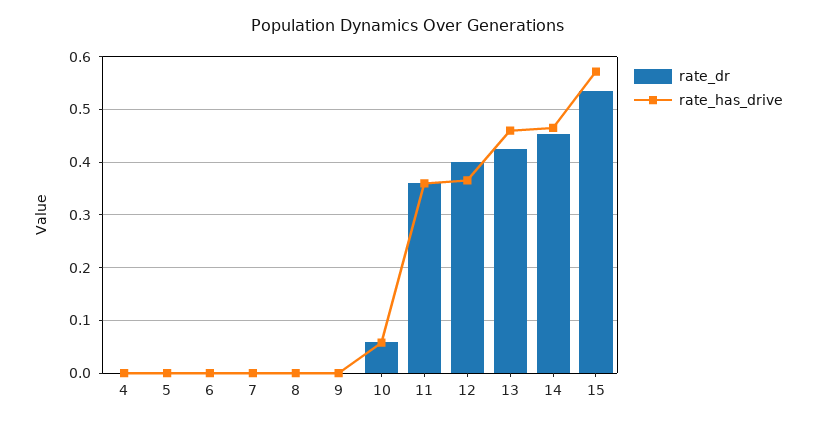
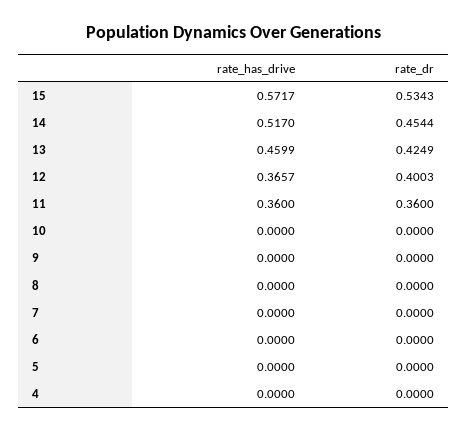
  {
    "rate_dr": {
      "4": 0,
      "5": 0,
      "6": 0,
      "7": 0,
      "8": 0,
      "9": 0,
-     "10": 0.06,
+     "10": 0,
      "11": 0.36,
      "12": 0.4003,
      "13": 0.4249,
      "14": 0.4544,
      "15": 0.5343
    },
    "rate_has_drive": {
      "4": 0,
      "5": 0,
      "6": 0,
      "7": 0,
      "8": 0,
      "9": 0,
-     "10": 0.06,
+     "10": 0,
      "11": 0.36,
      "12": 0.3657,
      "13": 0.4599,
-     "14": 0.46,
+     "14": 0.517,
      "15": 0.5717
    }
  }

